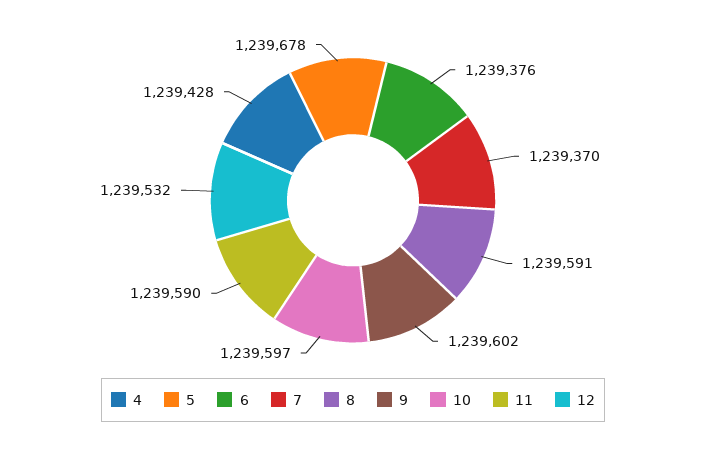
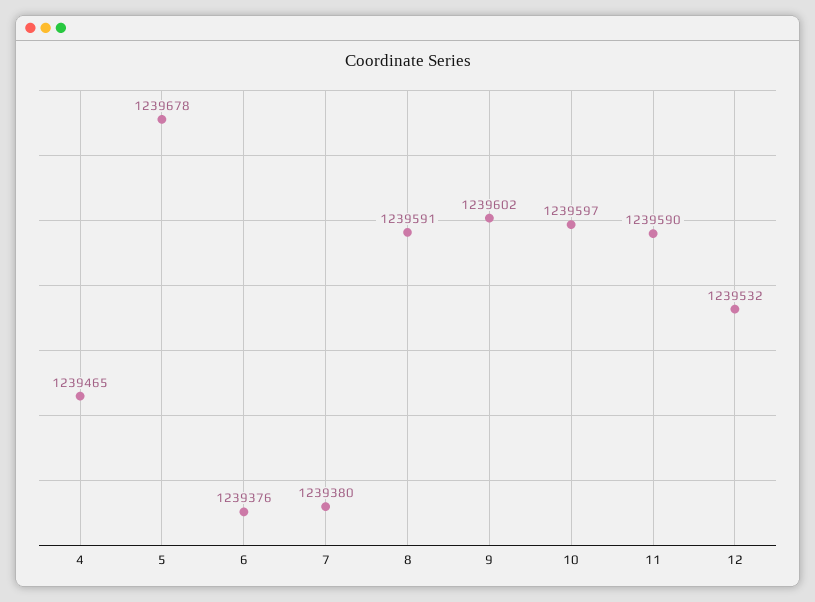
  {
-   "4": 1239428,
+   "4": 1239465,
    "5": 1239678,
    "6": 1239376,
-   "7": 1239370,
+   "7": 1239380,
    "8": 1239591,
    "9": 1239602,
    "10": 1239597,
    "11": 1239590,
    "12": 1239532
  }

